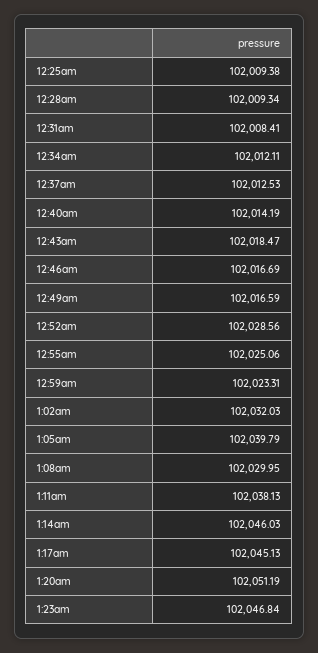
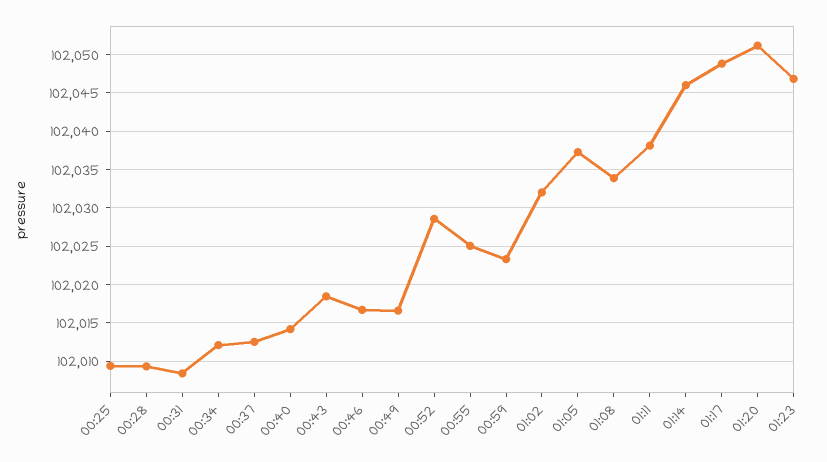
  {
    "12:25am": 102009.38,
    "12:28am": 102009.34,
    "12:31am": 102008.41,
    "12:34am": 102012.11,
    "12:37am": 102012.53,
    "12:40am": 102014.19,
    "12:43am": 102018.47,
    "12:46am": 102016.69,
    "12:49am": 102016.59,
    "12:52am": 102028.56,
    "12:55am": 102025.06,
    "12:59am": 102023.31,
    "1:02am": 102032.03,
-   "1:05am": 102039.79,
+   "1:05am": 102037,
-   "1:08am": 102029.95,
+   "1:08am": 102034,
    "1:11am": 102038.13,
    "1:14am": 102046.03,
-   "1:17am": 102045.13,
+   "1:17am": 102049,
    "1:20am": 102051.19,
    "1:23am": 102046.84
  }

